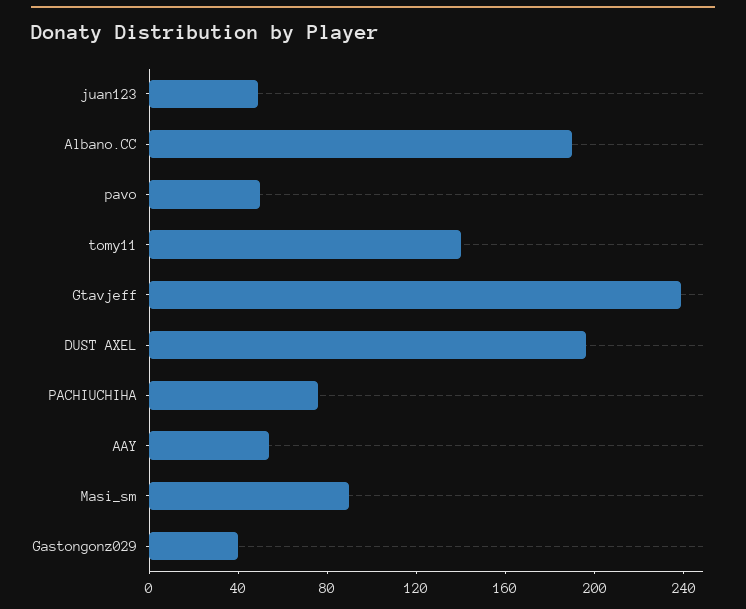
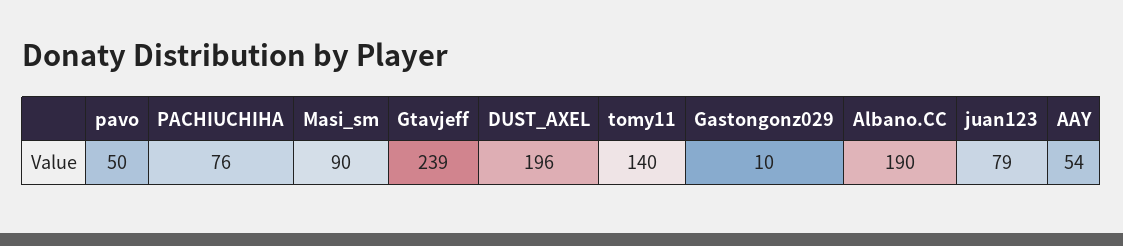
  {
-   "juan123": 50,
+   "juan123": 79,
    "Albano.CC": 190,
    "pavo": 50,
    "tomy11": 140,
    "Gtavjeff": 239,
    "DUST AXEL": 196,
    "PACHIUCHIHA": 76,
    "AAY": 54,
    "Masi_sm": 90,
-   "Gastongonz029": 40
+   "Gastongonz029": 10
  }

